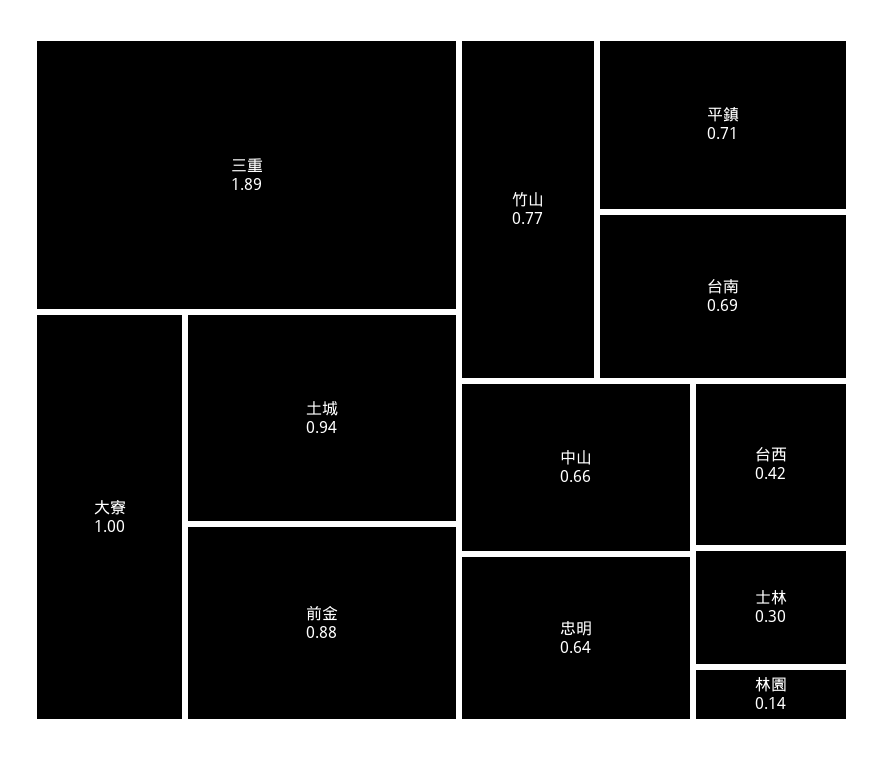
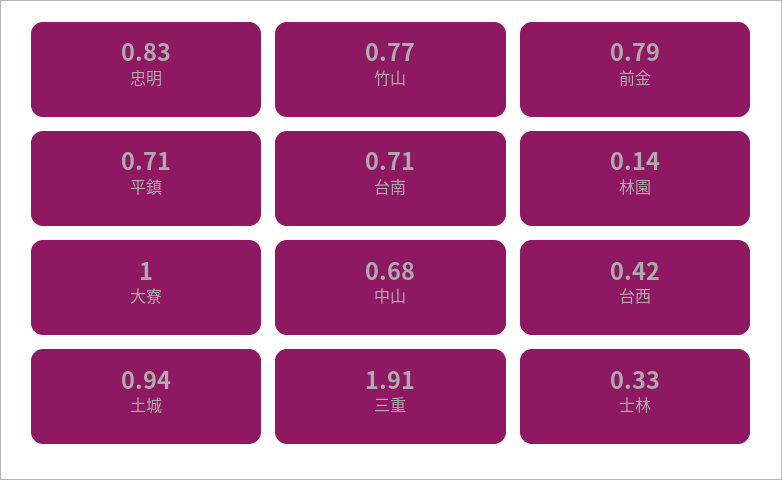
  {
-   "三重": 1.89,
+   "三重": 1.91,
    "大寮": 1,
    "土城": 0.94,
-   "前金": 0.88,
+   "前金": 0.79,
    "竹山": 0.77,
    "平鎮": 0.71,
-   "台南": 0.69,
+   "台南": 0.71,
-   "中山": 0.66,
+   "中山": 0.68,
-   "忠明": 0.64,
+   "忠明": 0.83,
    "台西": 0.42,
-   "士林": 0.3,
+   "士林": 0.33,
    "林園": 0.14
  }

